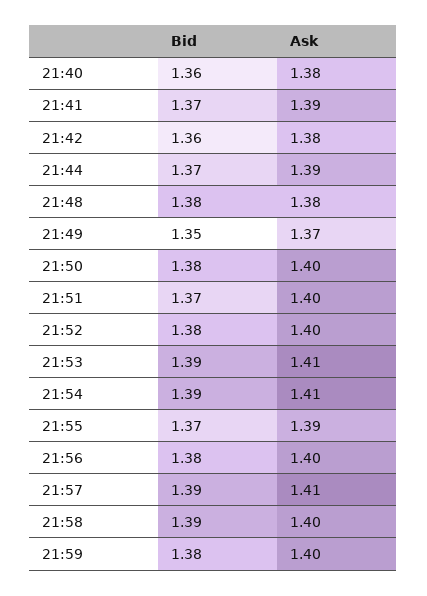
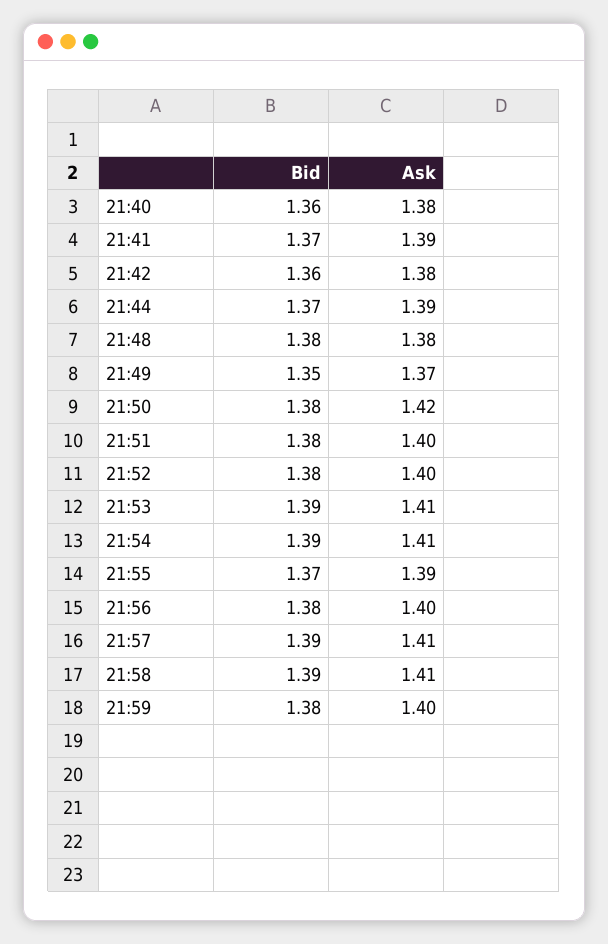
  {
    "Bid": {
      "21:40": 1.36,
      "21:41": 1.37,
      "21:42": 1.36,
      "21:44": 1.37,
      "21:48": 1.38,
      "21:49": 1.35,
      "21:50": 1.38,
-     "21:51": 1.37,
+     "21:51": 1.38,
      "21:52": 1.38,
      "21:53": 1.39,
      "21:54": 1.39,
      "21:55": 1.37,
      "21:56": 1.38,
      "21:57": 1.39,
      "21:58": 1.39,
      "21:59": 1.38
    },
    "Ask": {
      "21:40": 1.38,
      "21:41": 1.39,
      "21:42": 1.38,
      "21:44": 1.39,
      "21:48": 1.38,
      "21:49": 1.37,
-     "21:50": 1.4,
+     "21:50": 1.42,
      "21:51": 1.4,
      "21:52": 1.4,
      "21:53": 1.41,
      "21:54": 1.41,
      "21:55": 1.39,
      "21:56": 1.4,
      "21:57": 1.41,
-     "21:58": 1.4,
+     "21:58": 1.41,
      "21:59": 1.4
    }
  }

